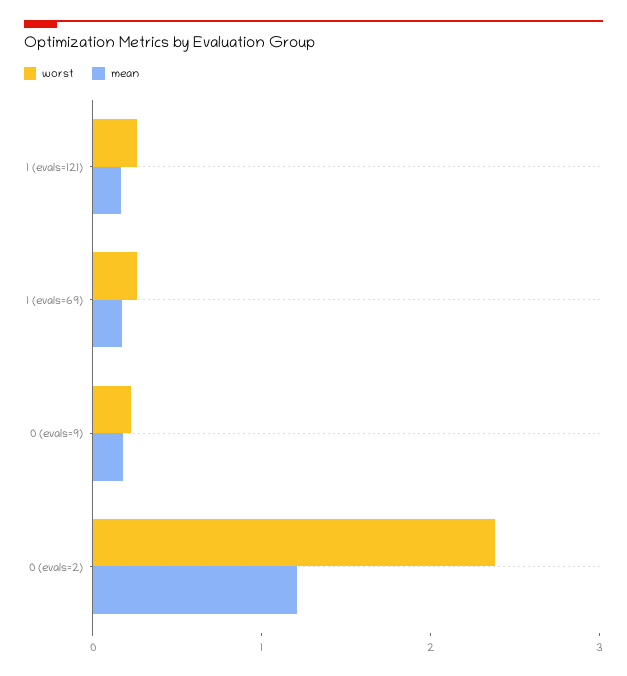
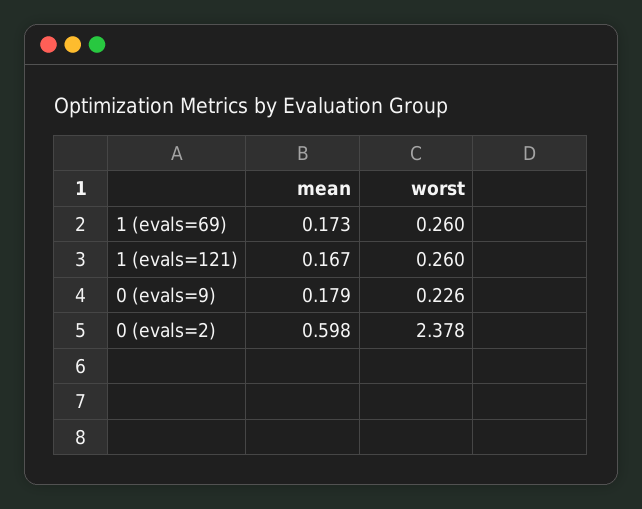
  {
    "worst": {
      "1 (evals=121)": 0.26,
      "1 (evals=69)": 0.26,
      "0 (evals=9)": 0.226,
      "0 (evals=2)": 2.378
    },
    "mean": {
      "1 (evals=121)": 0.167,
      "1 (evals=69)": 0.173,
      "0 (evals=9)": 0.179,
-     "0 (evals=2)": 1.2
+     "0 (evals=2)": 0.598
    }
  }

